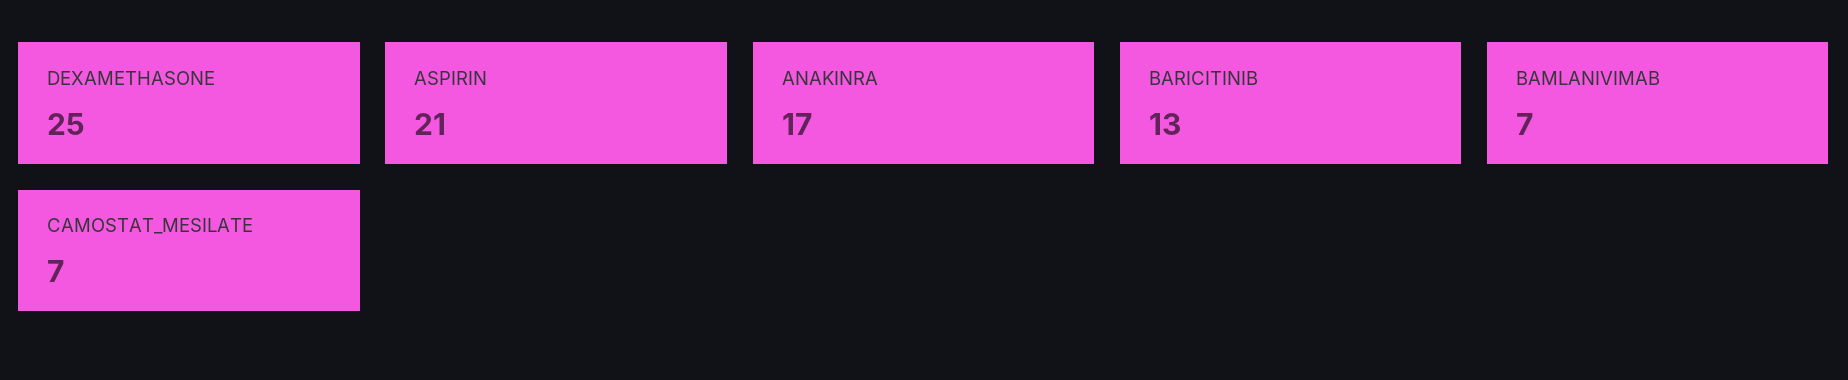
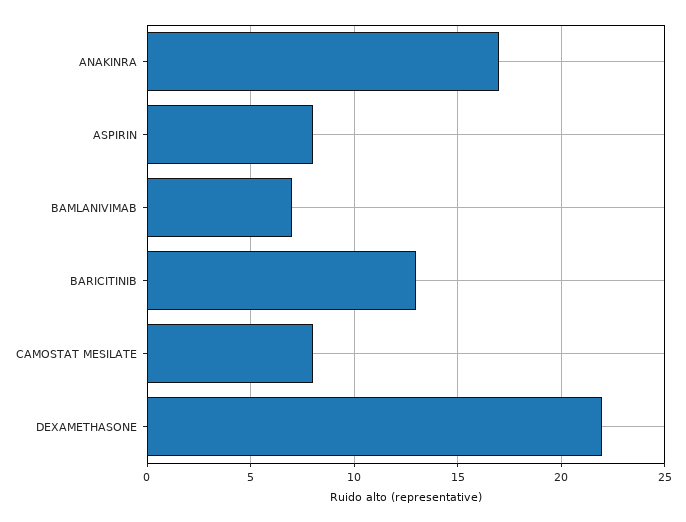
  {
-   "DEXAMETHASONE": 25,
+   "DEXAMETHASONE": 22,
-   "ASPIRIN": 21,
+   "ASPIRIN": 8,
    "ANAKINRA": 17,
    "BARICITINIB": 13,
    "BAMLANIVIMAB": 7,
-   "CAMOSTAT_MESILATE": 7
+   "CAMOSTAT_MESILATE": 8
  }

